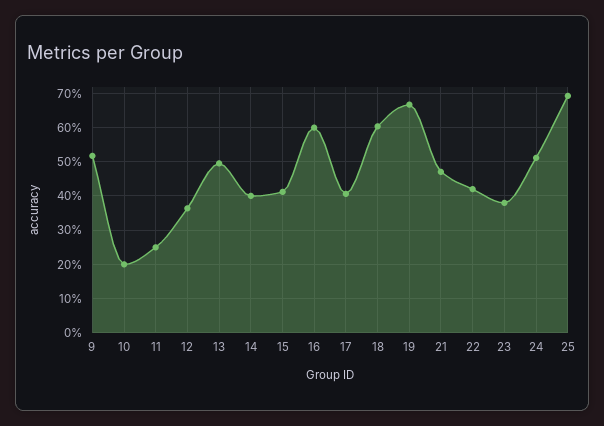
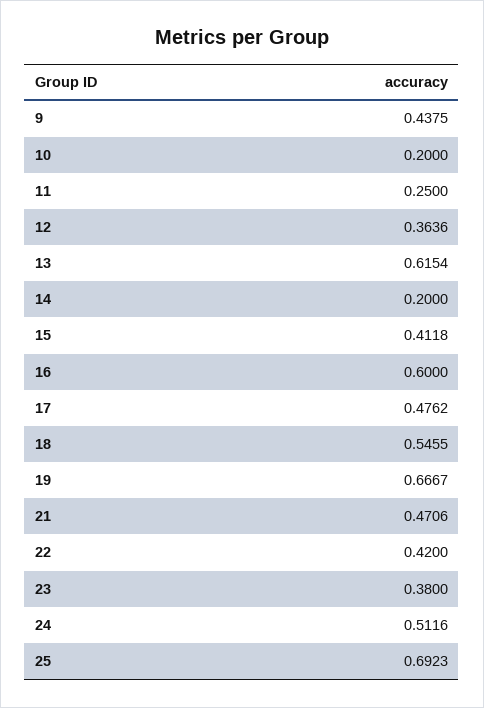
  {
-   "9": 0.52,
+   "9": 0.4375,
    "10": 0.2,
    "11": 0.25,
    "12": 0.3636,
-   "13": 0.5,
+   "13": 0.6154,
-   "14": 0.4,
+   "14": 0.2,
    "15": 0.4118,
    "16": 0.6,
-   "17": 0.4,
+   "17": 0.4762,
-   "18": 0.6,
+   "18": 0.5455,
    "19": 0.6667,
    "21": 0.4706,
    "22": 0.42,
    "23": 0.38,
    "24": 0.5116,
    "25": 0.6923
  }

